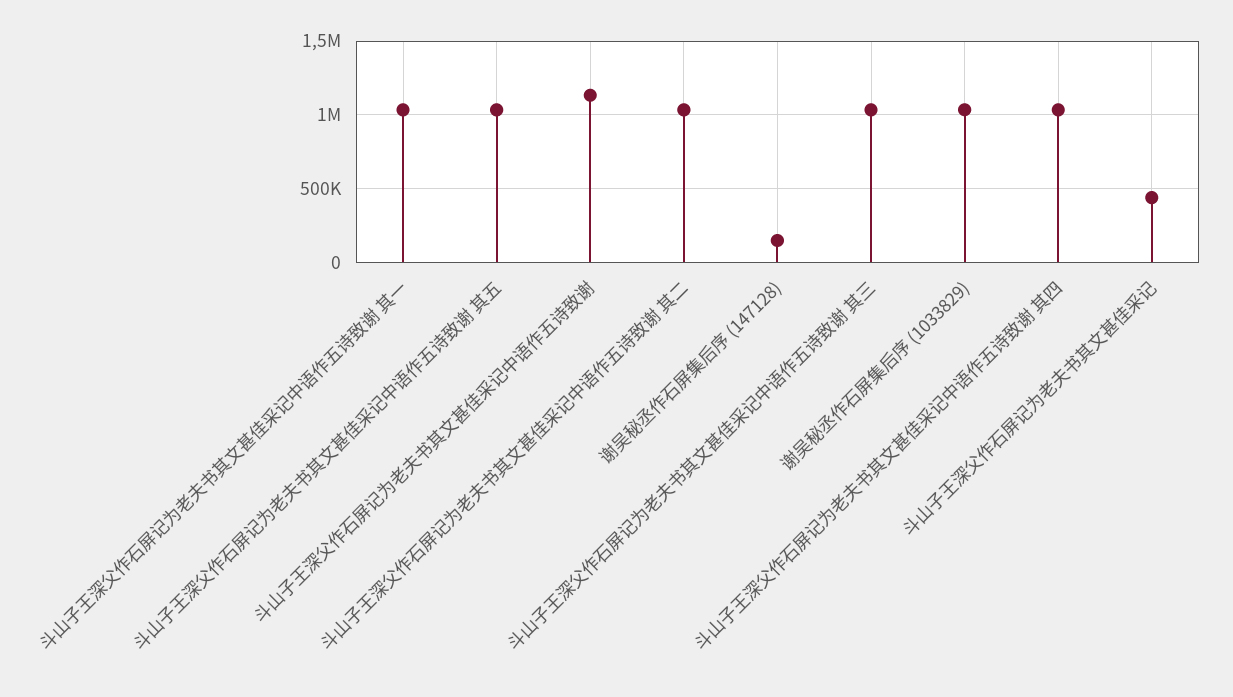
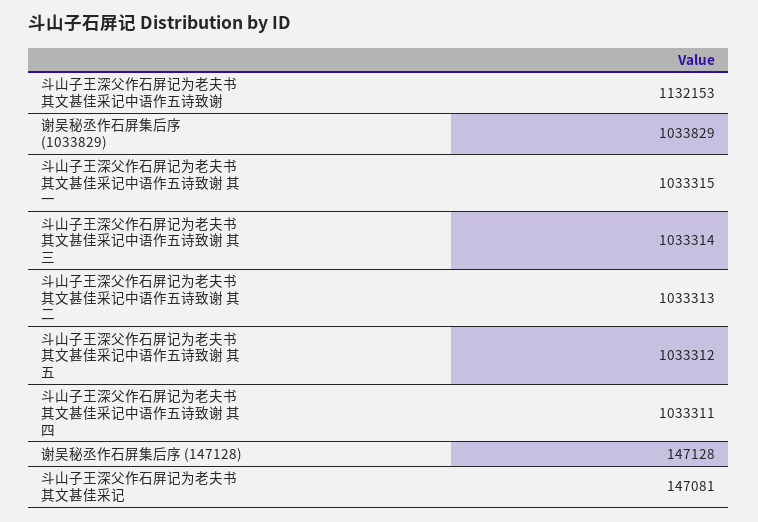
  {
    "斗山子王深父作石屏记为老夫书其文甚佳采记中语作五诗致谢 其一": 1033315,
    "斗山子王深父作石屏记为老夫书其文甚佳采记中语作五诗致谢 其五": 1033312,
    "斗山子王深父作石屏记为老夫书其文甚佳采记中语作五诗致谢": 1132153,
    "斗山子王深父作石屏记为老夫书其文甚佳采记中语作五诗致谢 其二": 1033313,
    "谢吴秘丞作石屏集后序 (147128)": 147128,
    "斗山子王深父作石屏记为老夫书其文甚佳采记中语作五诗致谢 其三": 1033314,
    "谢吴秘丞作石屏集后序 (1033829)": 1033829,
    "斗山子王深父作石屏记为老夫书其文甚佳采记中语作五诗致谢 其四": 1033311,
-   "斗山子王深父作石屏记为老夫书其文甚佳采记": 450000
+   "斗山子王深父作石屏记为老夫书其文甚佳采记": 147081
  }

